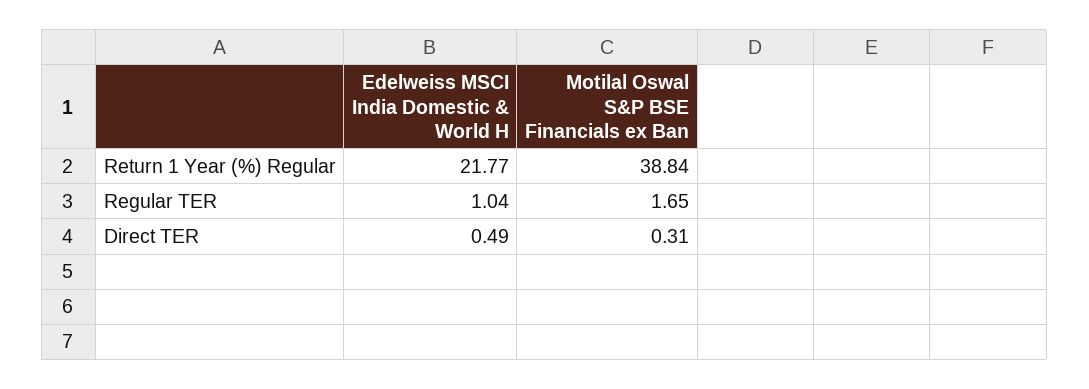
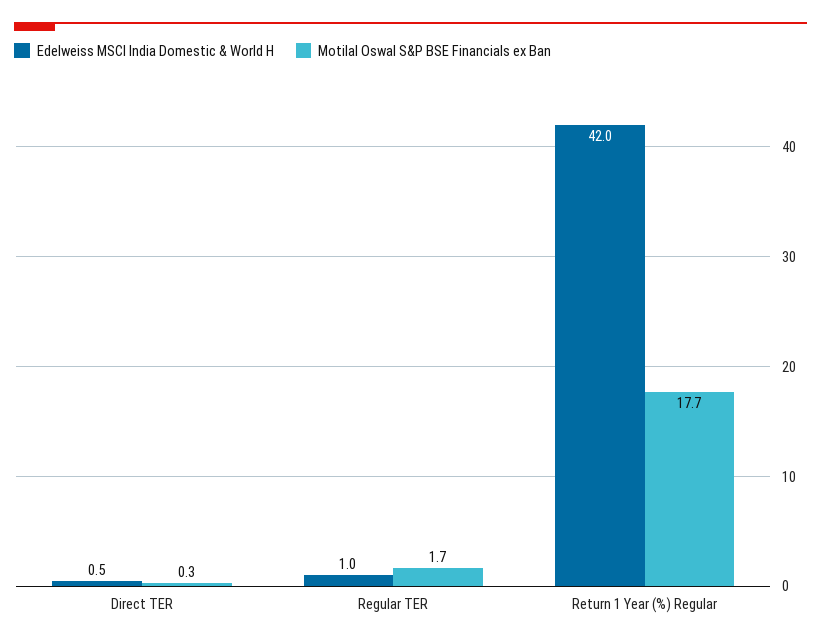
  {
    "Edelweiss MSCI India Domestic & World H": {
-     "Return 1 Year (%) Regular": 21.77,
+     "Return 1 Year (%) Regular": 42,
      "Regular TER": 1.04,
      "Direct TER": 0.49
    },
    "Motilal Oswal S&P BSE Financials ex Ban": {
-     "Return 1 Year (%) Regular": 38.84,
+     "Return 1 Year (%) Regular": 17.7,
      "Regular TER": 1.65,
      "Direct TER": 0.31
    }
  }

